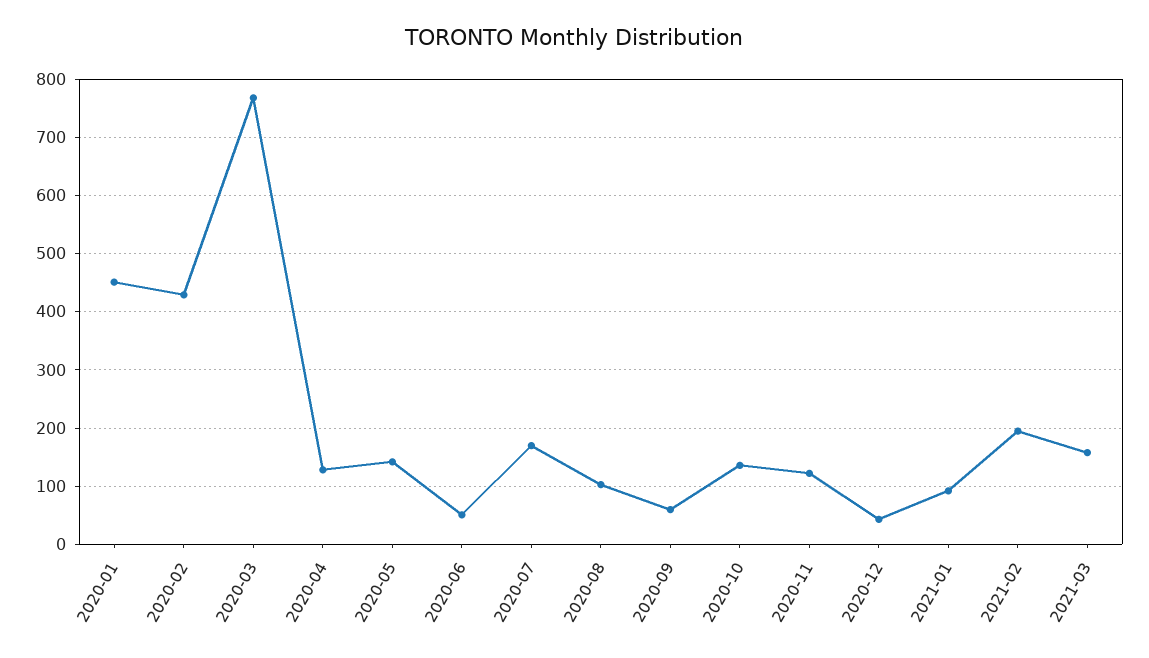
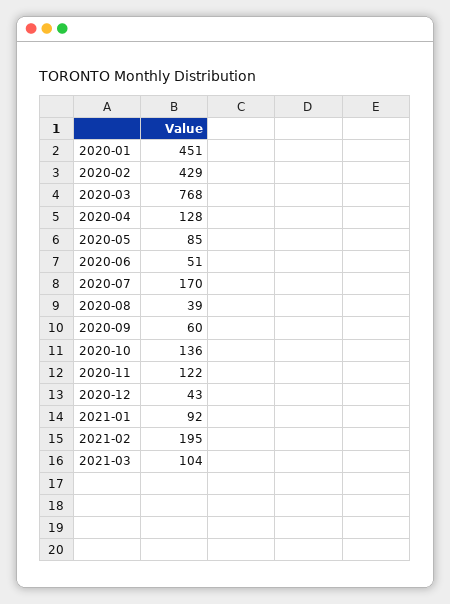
  {
    "2020-01": 451,
    "2020-02": 429,
    "2020-03": 768,
    "2020-04": 128,
-   "2020-05": 140,
+   "2020-05": 85,
    "2020-06": 51,
    "2020-07": 170,
-   "2020-08": 100,
+   "2020-08": 39,
    "2020-09": 60,
    "2020-10": 136,
    "2020-11": 122,
    "2020-12": 43,
    "2021-01": 92,
    "2021-02": 195,
-   "2021-03": 160
+   "2021-03": 104
  }

